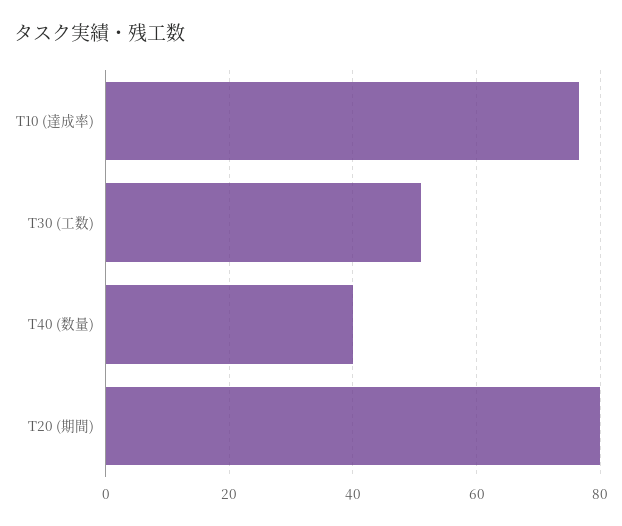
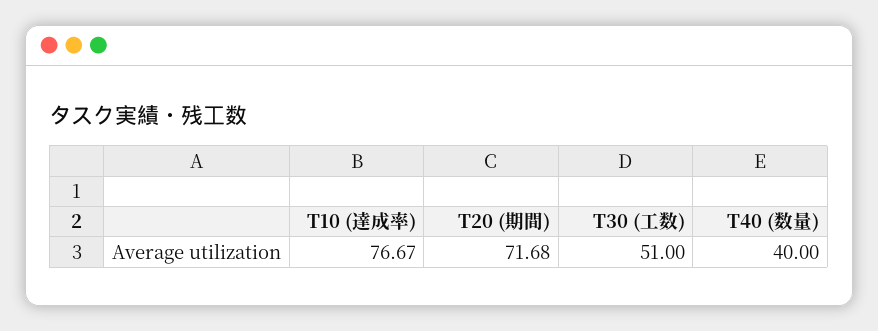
  {
    "T10 (達成率)": 76.67,
    "T30 (工数)": 51,
    "T40 (数量)": 40,
-   "T20 (期間)": 80
+   "T20 (期間)": 71.68
  }

